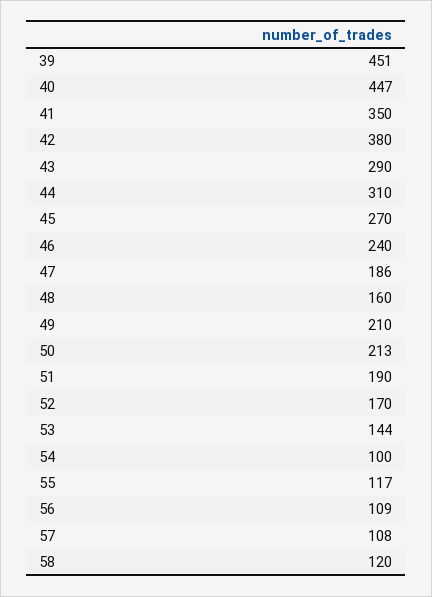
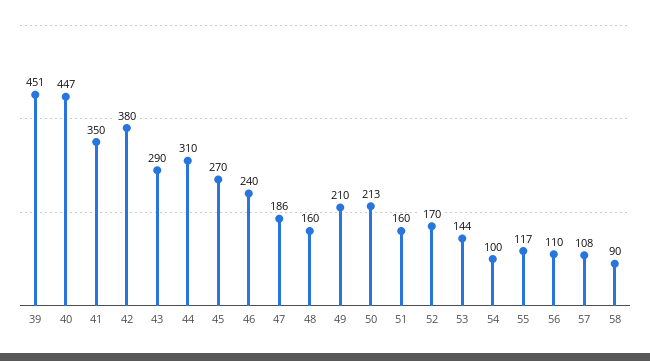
  {
    "39": 451,
    "40": 447,
    "41": 350,
    "42": 380,
    "43": 290,
    "44": 310,
    "45": 270,
    "46": 240,
    "47": 186,
    "48": 160,
    "49": 210,
    "50": 213,
-   "51": 190,
+   "51": 160,
    "52": 170,
    "53": 144,
    "54": 100,
    "55": 117,
-   "56": 109,
+   "56": 110,
    "57": 108,
-   "58": 120
+   "58": 90
  }

